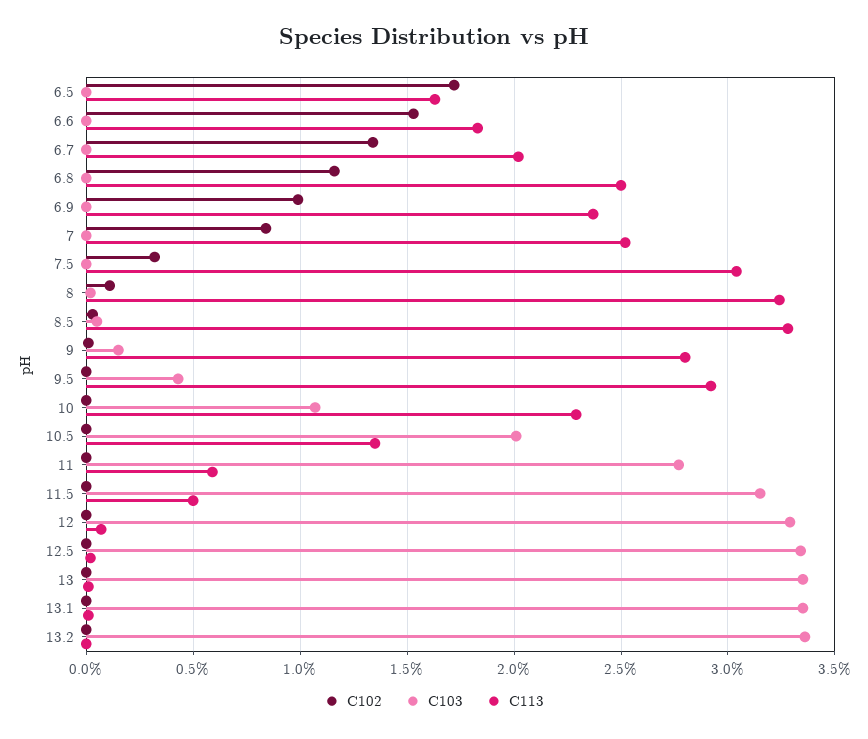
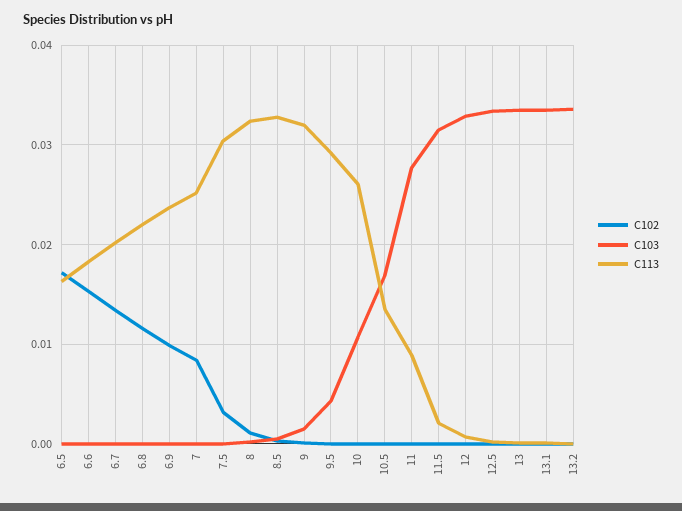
  {
    "C102": {
      "6.5": 0.017,
      "6.6": 0.0155,
      "6.7": 0.0135,
      "6.8": 0.0115,
      "6.9": 0.01,
      "7": 0.0085,
      "7.5": 0.003,
      "8": 0.001,
      "8.5": 0.0005,
      "9": 0,
      "9.5": 0,
      "10": 0,
      "10.5": 0,
      "11": 0,
      "11.5": 0,
      "12": 0,
      "12.5": 0,
      "13": 0,
      "13.1": 0,
      "13.2": 0
    },
    "C103": {
      "6.5": 0,
      "6.6": 0,
      "6.7": 0,
      "6.8": 0,
      "6.9": 0,
      "7": 0,
      "7.5": 0,
      "8": 0,
      "8.5": 0.0005,
      "9": 0.0015,
      "9.5": 0.0045,
      "10": 0.0105,
-     "10.5": 0.02,
+     "10.5": 0.017,
      "11": 0.0275,
      "11.5": 0.0315,
      "12": 0.033,
      "12.5": 0.0335,
      "13": 0.0335,
      "13.1": 0.0335,
      "13.2": 0.0335
    },
    "C113": {
      "6.5": 0.0165,
      "6.6": 0.0185,
      "6.7": 0.02,
-     "6.8": 0.025,
+     "6.8": 0.022,
      "6.9": 0.0235,
      "7": 0.025,
      "7.5": 0.0305,
      "8": 0.0325,
      "8.5": 0.033,
-     "9": 0.028,
+     "9": 0.032,
      "9.5": 0.029,
-     "10": 0.023,
+     "10": 0.026,
      "10.5": 0.0135,
-     "11": 0.006,
+     "11": 0.009,
-     "11.5": 0.005,
+     "11.5": 0.002,
      "12": 0.0005,
      "12.5": 0,
      "13": 0,
      "13.1": 0,
      "13.2": 0
    }
  }

